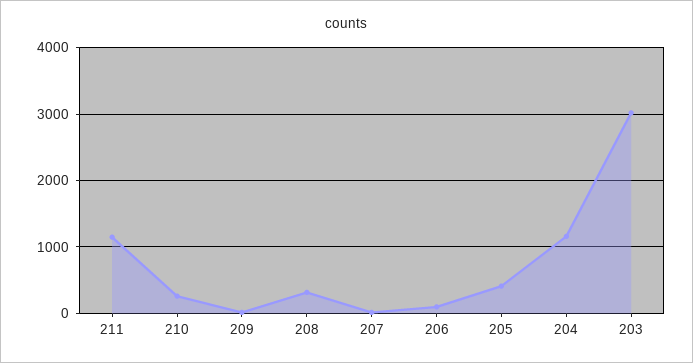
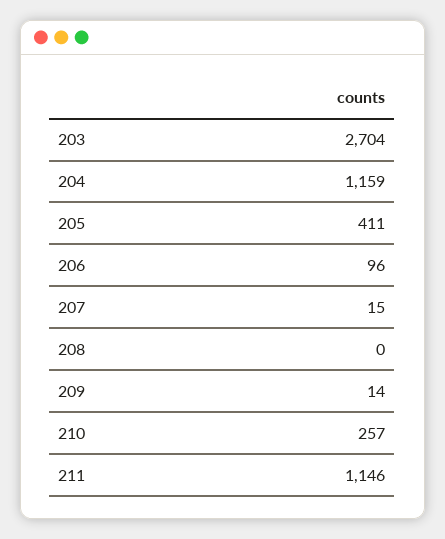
  {
    "211": 1146,
    "210": 257,
    "209": 14,
-   "208": 300,
+   "208": 0,
    "207": 15,
    "206": 96,
    "205": 411,
    "204": 1159,
-   "203": 3000
+   "203": 2704
  }

